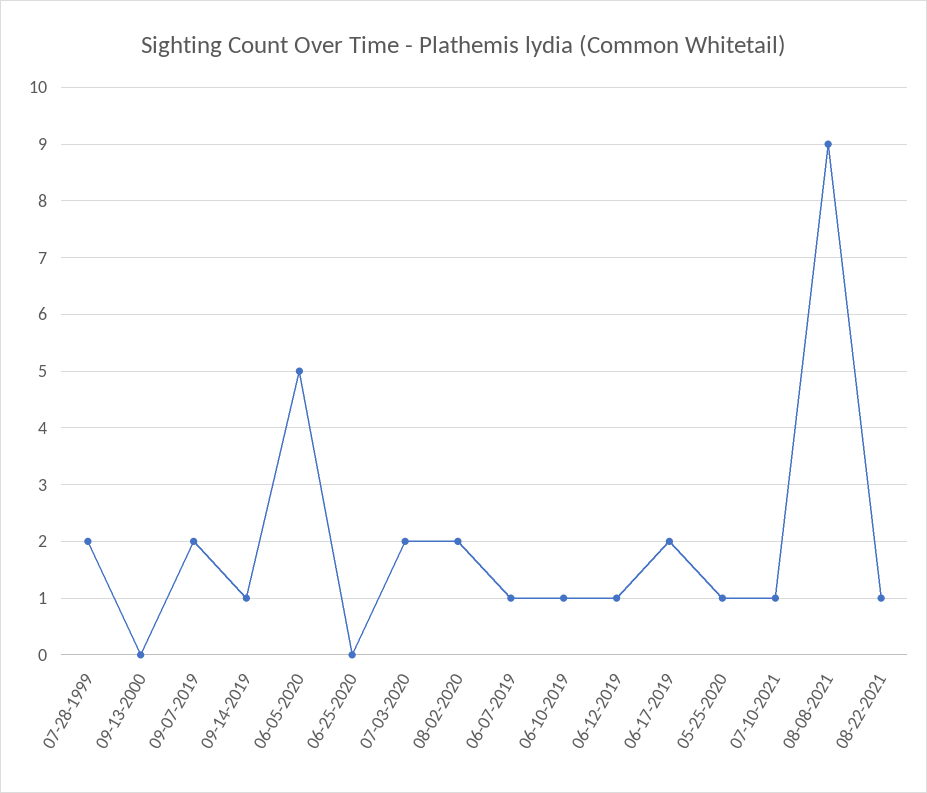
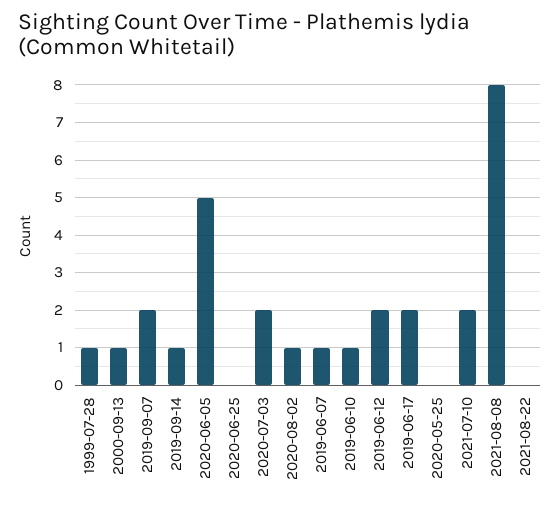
  {
-   "07-28-1999": 2,
+   "07-28-1999": 1,
-   "09-13-2000": 0,
+   "09-13-2000": 1,
    "09-07-2019": 2,
    "09-14-2019": 1,
    "06-05-2020": 5,
    "06-25-2020": 0,
    "07-03-2020": 2,
-   "08-02-2020": 2,
+   "08-02-2020": 1,
    "06-07-2019": 1,
    "06-10-2019": 1,
-   "06-12-2019": 1,
+   "06-12-2019": 2,
    "06-17-2019": 2,
-   "05-25-2020": 1,
+   "05-25-2020": 0,
-   "07-10-2021": 1,
+   "07-10-2021": 2,
-   "08-08-2021": 9,
+   "08-08-2021": 8,
-   "08-22-2021": 1
+   "08-22-2021": 0
  }

